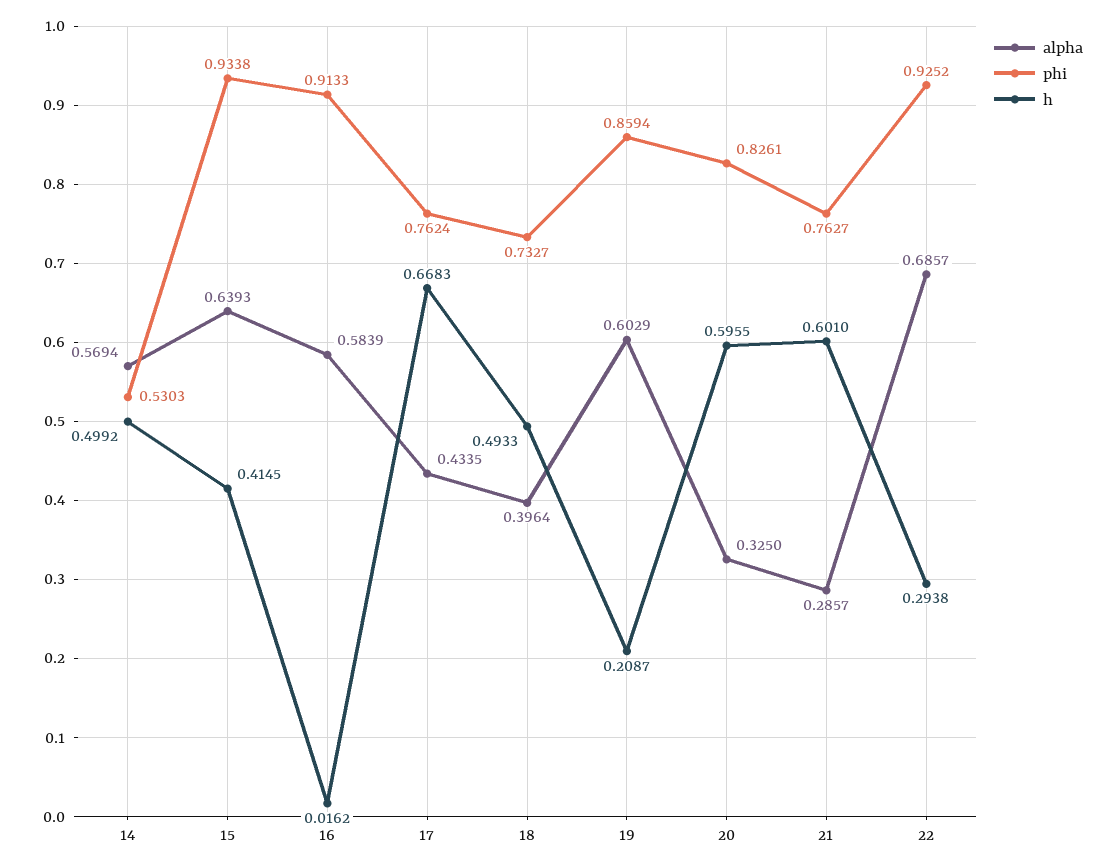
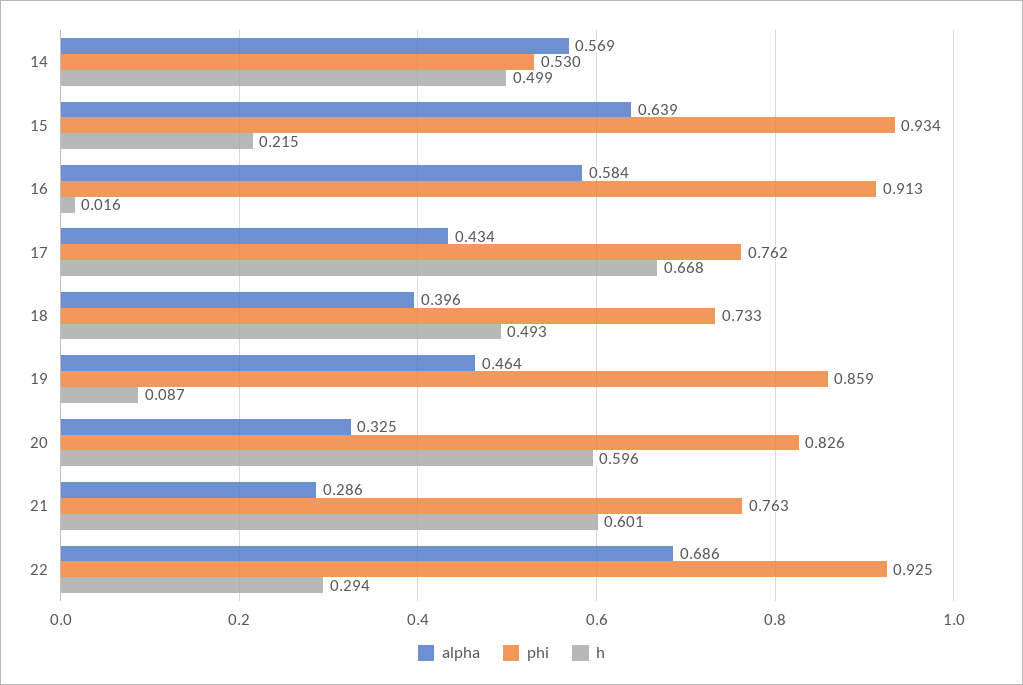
  {
    "alpha": {
      "14": 0.5694,
      "15": 0.6393,
      "16": 0.5839,
      "17": 0.4335,
      "18": 0.3964,
-     "19": 0.6029,
+     "19": 0.464,
      "20": 0.325,
      "21": 0.2857,
      "22": 0.6857
    },
    "phi": {
      "14": 0.5303,
      "15": 0.9338,
      "16": 0.9133,
      "17": 0.7624,
      "18": 0.7327,
      "19": 0.8594,
      "20": 0.8261,
      "21": 0.7627,
      "22": 0.9252
    },
    "h": {
      "14": 0.4992,
-     "15": 0.4145,
+     "15": 0.215,
      "16": 0.0162,
      "17": 0.6683,
      "18": 0.4933,
-     "19": 0.2087,
+     "19": 0.087,
      "20": 0.5955,
      "21": 0.601,
      "22": 0.2938
    }
  }

